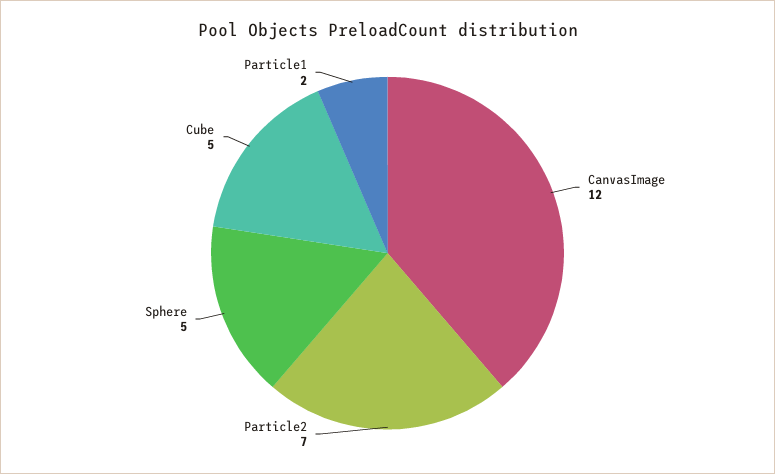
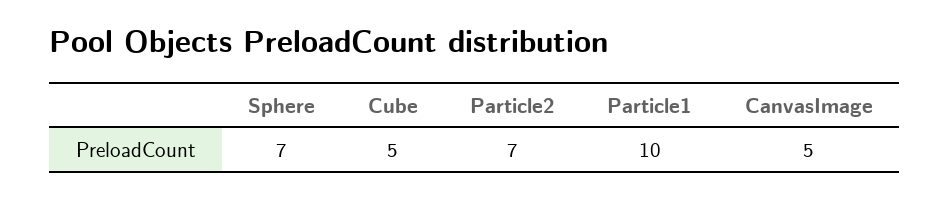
  {
-   "CanvasImage": 12,
+   "CanvasImage": 5,
    "Particle2": 7,
-   "Sphere": 5,
+   "Sphere": 7,
    "Cube": 5,
-   "Particle1": 2
+   "Particle1": 10
  }

